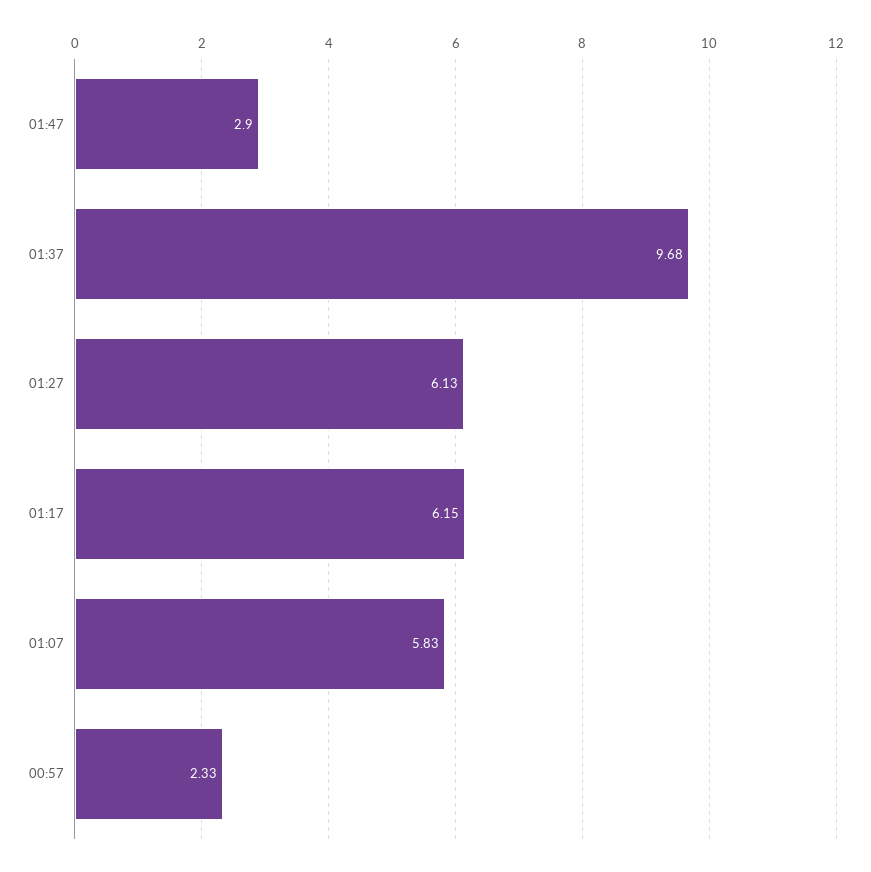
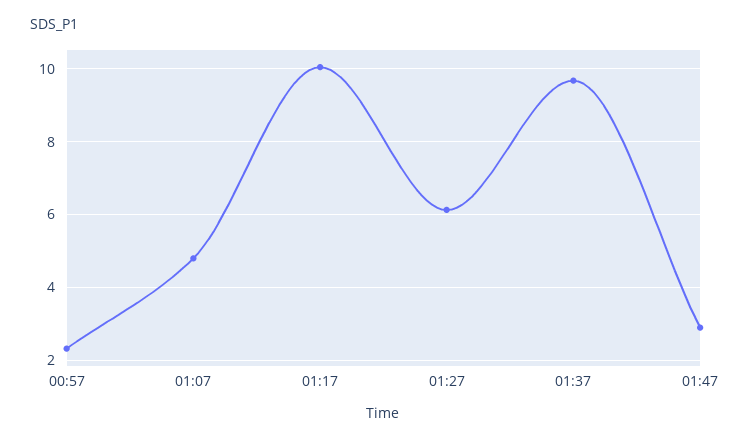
  {
    "01:47": 2.9,
    "01:37": 9.68,
    "01:27": 6.13,
-   "01:17": 6.15,
+   "01:17": 10,
-   "01:07": 5.83,
+   "01:07": 4.8,
    "00:57": 2.33
  }

